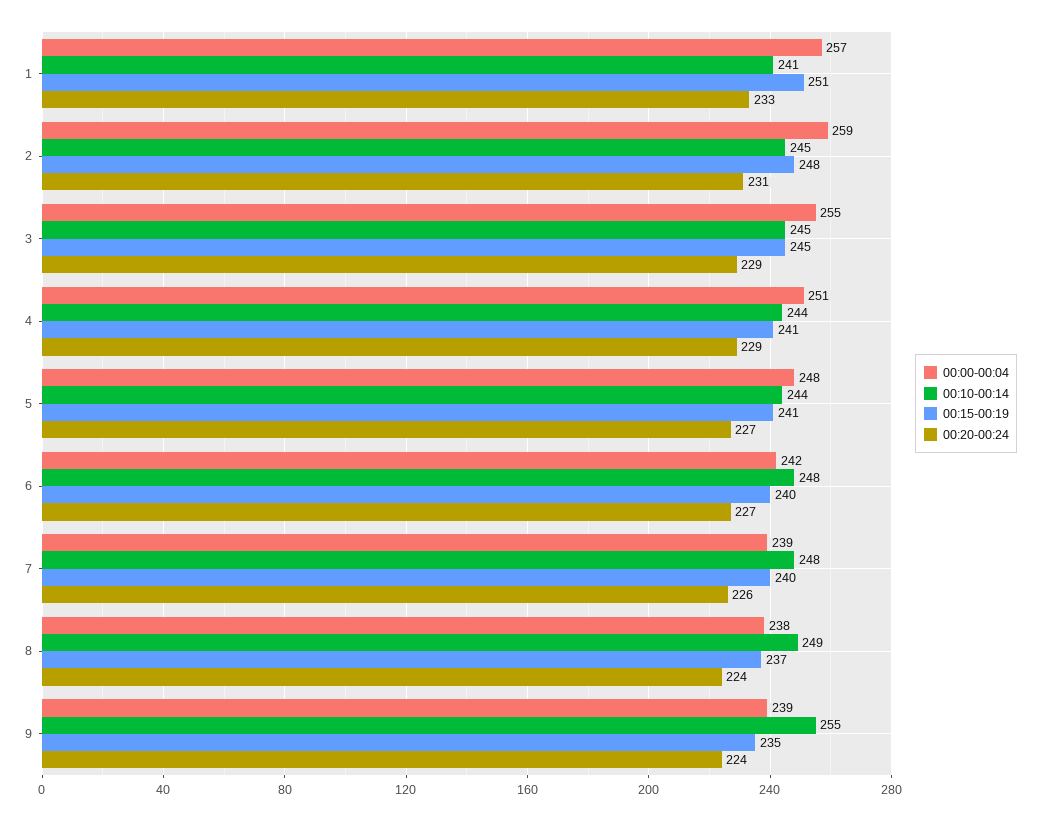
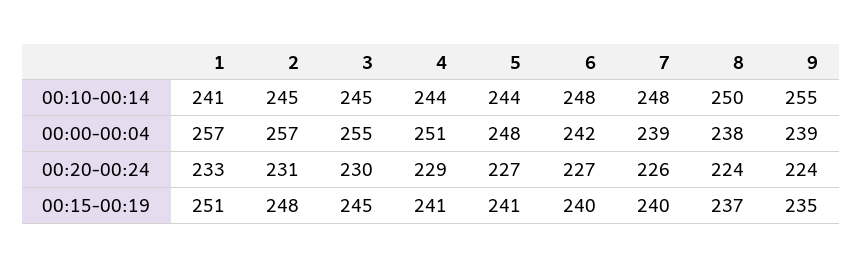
  {
    "00:00-00:04": {
      "1": 257,
-     "2": 259,
+     "2": 257,
      "3": 255,
      "4": 251,
      "5": 248,
      "6": 242,
      "7": 239,
      "8": 238,
      "9": 239
    },
    "00:10-00:14": {
      "1": 241,
      "2": 245,
      "3": 245,
      "4": 244,
      "5": 244,
      "6": 248,
      "7": 248,
-     "8": 249,
+     "8": 250,
      "9": 255
    },
    "00:15-00:19": {
      "1": 251,
      "2": 248,
      "3": 245,
      "4": 241,
      "5": 241,
      "6": 240,
      "7": 240,
      "8": 237,
      "9": 235
    },
    "00:20-00:24": {
      "1": 233,
      "2": 231,
-     "3": 229,
+     "3": 230,
      "4": 229,
      "5": 227,
      "6": 227,
      "7": 226,
      "8": 224,
      "9": 224
    }
  }

